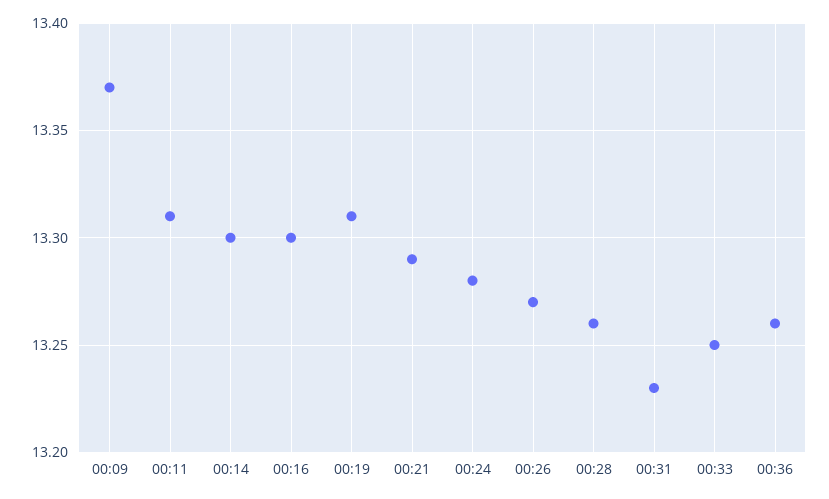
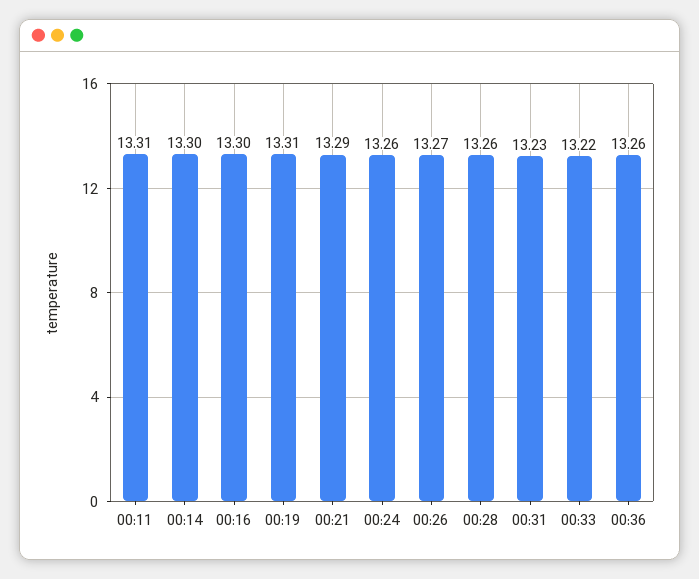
  {
-   "00:09": 13.37,
    "00:11": 13.31,
    "00:14": 13.3,
    "00:16": 13.3,
    "00:19": 13.31,
    "00:21": 13.29,
-   "00:24": 13.28,
+   "00:24": 13.26,
    "00:26": 13.27,
    "00:28": 13.26,
    "00:31": 13.23,
-   "00:33": 13.25,
+   "00:33": 13.22,
    "00:36": 13.26
  }

